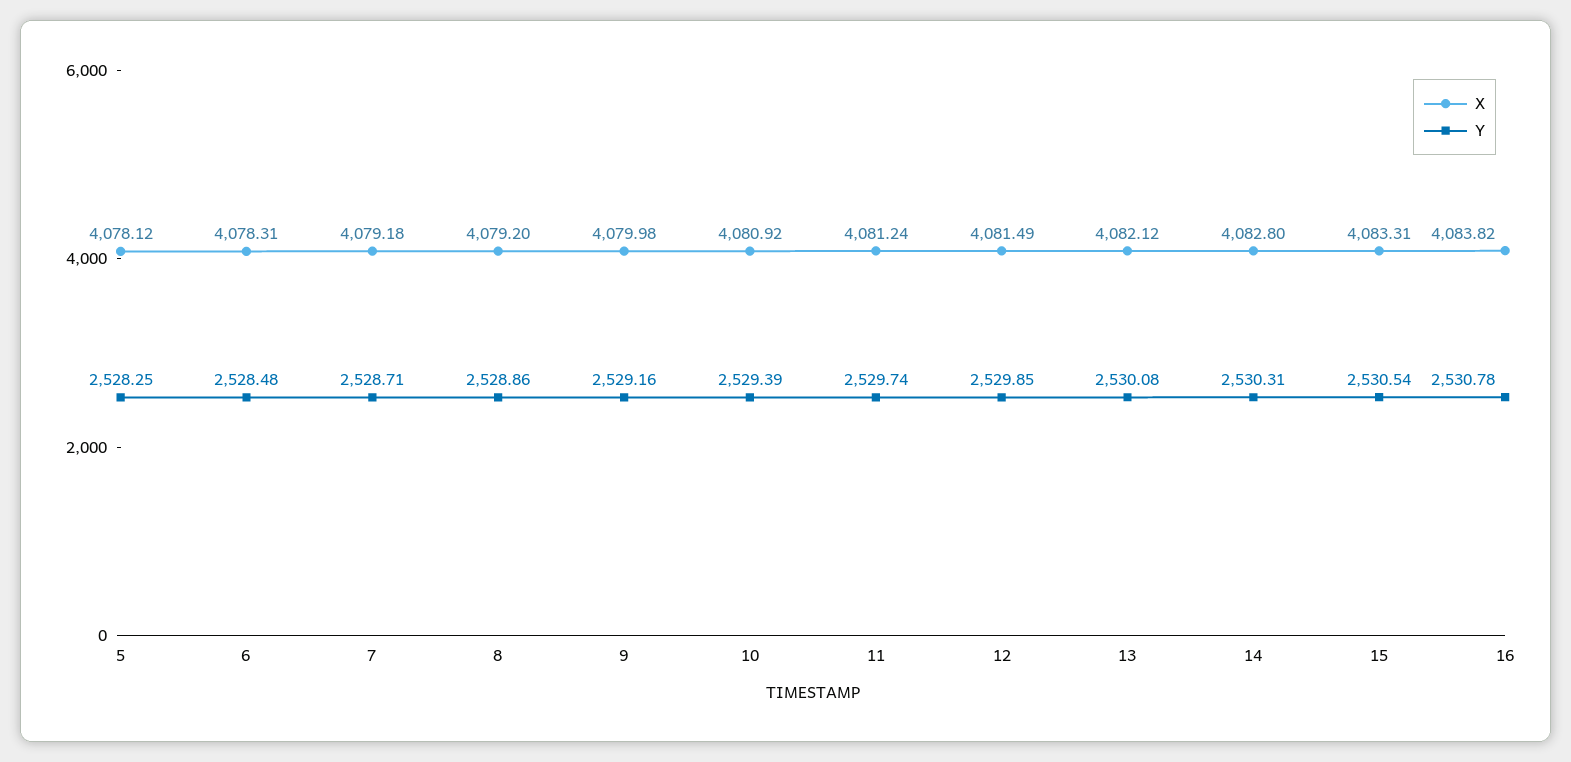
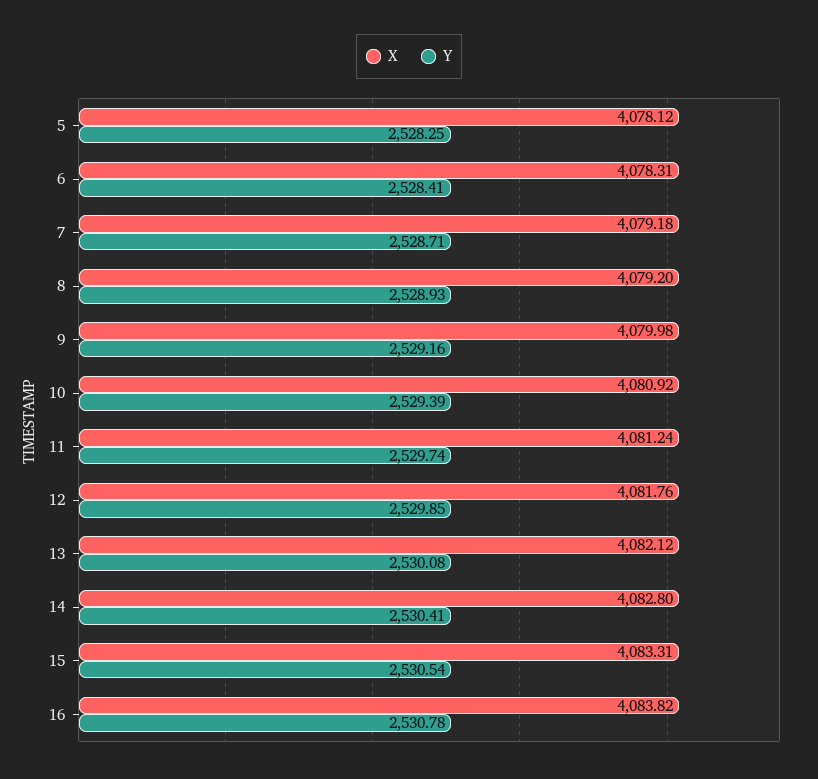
  {
    "X": {
      "5": 4078.12,
      "6": 4078.31,
      "7": 4079.18,
      "8": 4079.2,
      "9": 4079.98,
      "10": 4080.92,
      "11": 4081.24,
-     "12": 4081.49,
+     "12": 4081.76,
      "13": 4082.12,
      "14": 4082.8,
      "15": 4083.31,
      "16": 4083.82
    },
    "Y": {
      "5": 2528.25,
-     "6": 2528.48,
+     "6": 2528.41,
      "7": 2528.71,
-     "8": 2528.86,
+     "8": 2528.93,
      "9": 2529.16,
      "10": 2529.39,
      "11": 2529.74,
      "12": 2529.85,
      "13": 2530.08,
-     "14": 2530.31,
+     "14": 2530.41,
      "15": 2530.54,
      "16": 2530.78
    }
  }

